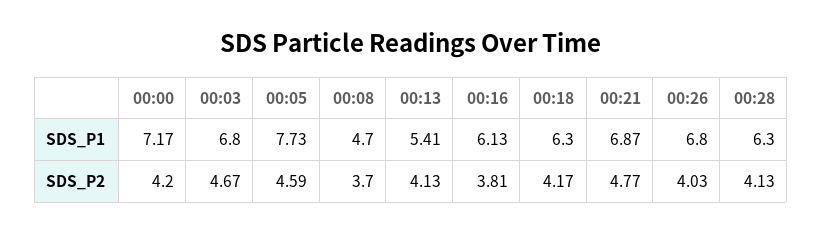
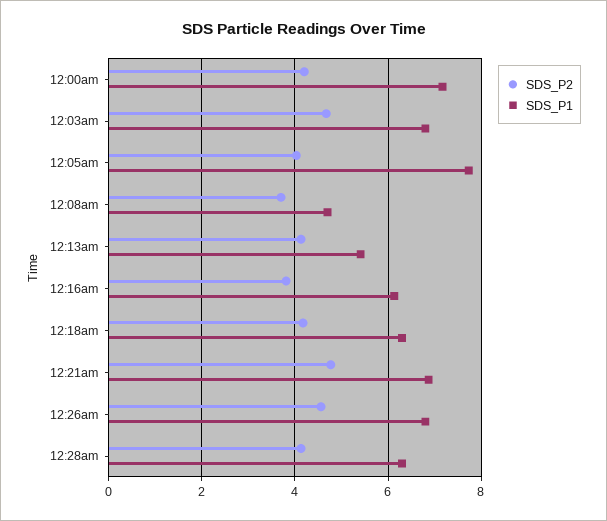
  {
    "SDS_P1": {
      "00:00": 7.17,
      "00:03": 6.8,
      "00:05": 7.73,
      "00:08": 4.7,
      "00:13": 5.41,
      "00:16": 6.13,
      "00:18": 6.3,
      "00:21": 6.87,
      "00:26": 6.8,
      "00:28": 6.3
    },
    "SDS_P2": {
      "00:00": 4.2,
      "00:03": 4.67,
-     "00:05": 4.59,
+     "00:05": 4,
      "00:08": 3.7,
      "00:13": 4.13,
      "00:16": 3.81,
      "00:18": 4.17,
      "00:21": 4.77,
-     "00:26": 4.03,
+     "00:26": 4.6,
      "00:28": 4.13
    }
  }

